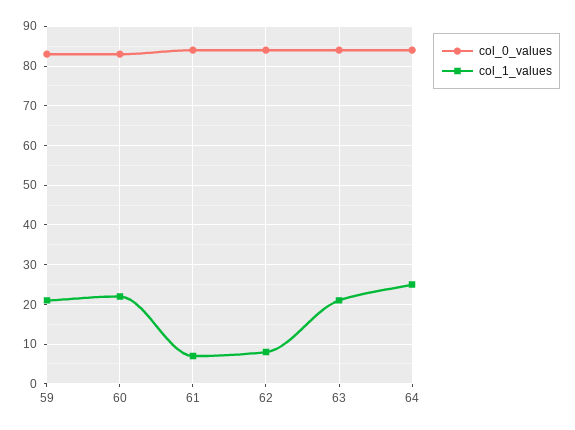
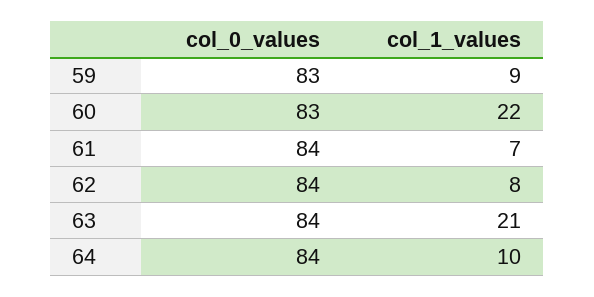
  {
    "col_0_values": {
      "59": 83,
      "60": 83,
      "61": 84,
      "62": 84,
      "63": 84,
      "64": 84
    },
    "col_1_values": {
-     "59": 20,
+     "59": 9,
      "60": 22,
      "61": 7,
      "62": 8,
      "63": 21,
-     "64": 25
+     "64": 10
    }
  }

